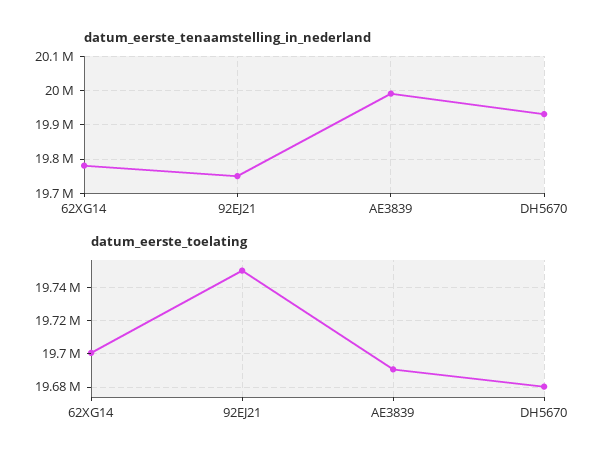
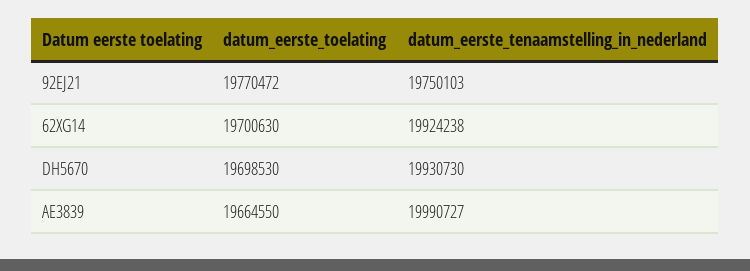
  {
    "datum_eerste_tenaamstelling_in_nederland": {
-     "62XG14": 19780000,
+     "62XG14": 19924238,
      "92EJ21": 19750103,
      "AE3839": 19990727,
      "DH5670": 19930730
    },
    "datum_eerste_toelating": {
      "62XG14": 19700630,
-     "92EJ21": 19750000,
+     "92EJ21": 19770472,
-     "AE3839": 19690000,
+     "AE3839": 19664550,
-     "DH5670": 19680000
+     "DH5670": 19698530
    }
  }

